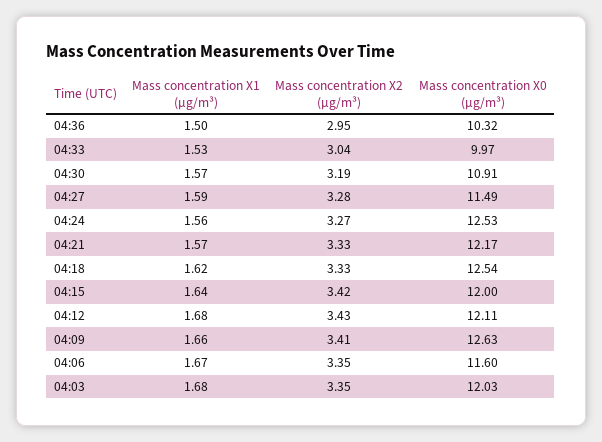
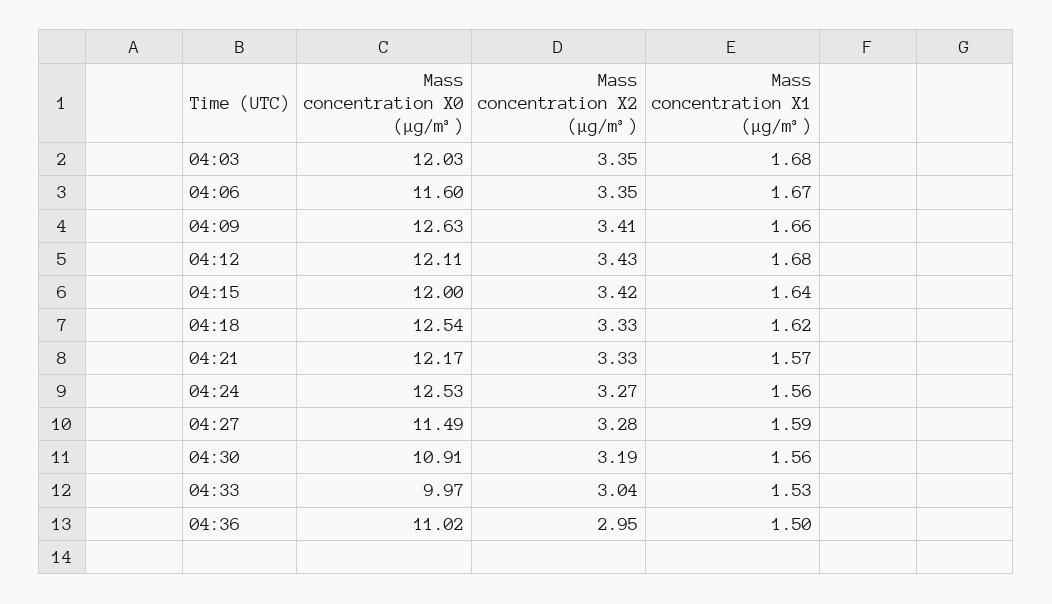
  {
    "Mass concentration X1 (μg/m³)": {
      "04:36": 1.5,
      "04:33": 1.53,
-     "04:30": 1.57,
+     "04:30": 1.56,
      "04:27": 1.59,
      "04:24": 1.56,
      "04:21": 1.57,
      "04:18": 1.62,
      "04:15": 1.64,
      "04:12": 1.68,
      "04:09": 1.66,
      "04:06": 1.67,
      "04:03": 1.68
    },
    "Mass concentration X2 (μg/m³)": {
      "04:36": 2.95,
      "04:33": 3.04,
      "04:30": 3.19,
      "04:27": 3.28,
      "04:24": 3.27,
      "04:21": 3.33,
      "04:18": 3.33,
      "04:15": 3.42,
      "04:12": 3.43,
      "04:09": 3.41,
      "04:06": 3.35,
      "04:03": 3.35
    },
    "Mass concentration X0 (μg/m³)": {
-     "04:36": 10.32,
+     "04:36": 11.02,
      "04:33": 9.97,
      "04:30": 10.91,
      "04:27": 11.49,
      "04:24": 12.53,
      "04:21": 12.17,
      "04:18": 12.54,
      "04:15": 12,
      "04:12": 12.11,
      "04:09": 12.63,
      "04:06": 11.6,
      "04:03": 12.03
    }
  }

